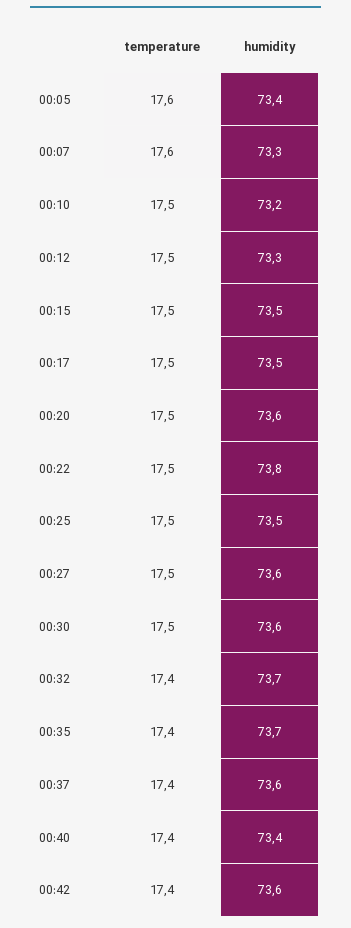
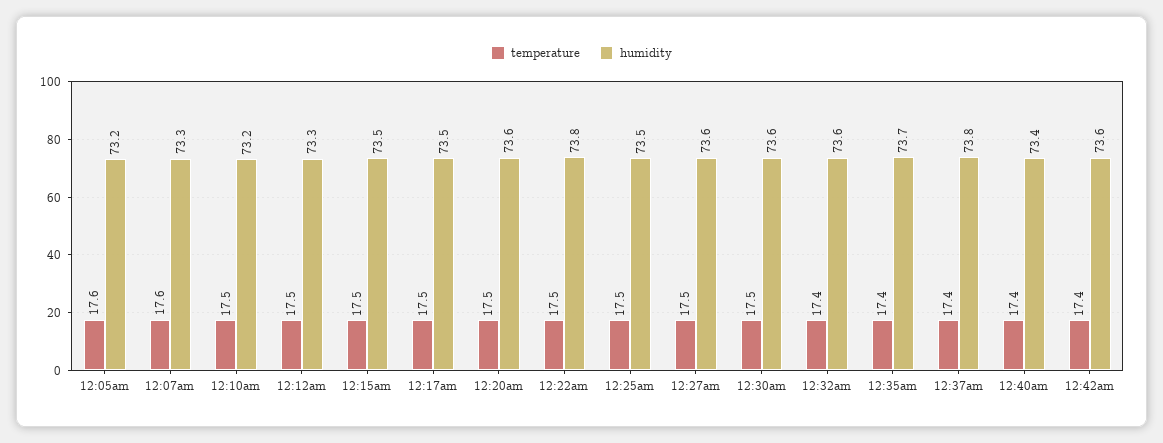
  {
    "temperature": {
      "00:05": 17.6,
      "00:07": 17.6,
      "00:10": 17.5,
      "00:12": 17.5,
      "00:15": 17.5,
      "00:17": 17.5,
      "00:20": 17.5,
      "00:22": 17.5,
      "00:25": 17.5,
      "00:27": 17.5,
      "00:30": 17.5,
      "00:32": 17.4,
      "00:35": 17.4,
      "00:37": 17.4,
      "00:40": 17.4,
      "00:42": 17.4
    },
    "humidity": {
-     "00:05": 73.4,
+     "00:05": 73.2,
      "00:07": 73.3,
      "00:10": 73.2,
      "00:12": 73.3,
      "00:15": 73.5,
      "00:17": 73.5,
      "00:20": 73.6,
      "00:22": 73.8,
      "00:25": 73.5,
      "00:27": 73.6,
      "00:30": 73.6,
-     "00:32": 73.7,
+     "00:32": 73.6,
      "00:35": 73.7,
-     "00:37": 73.6,
+     "00:37": 73.8,
      "00:40": 73.4,
      "00:42": 73.6
    }
  }

